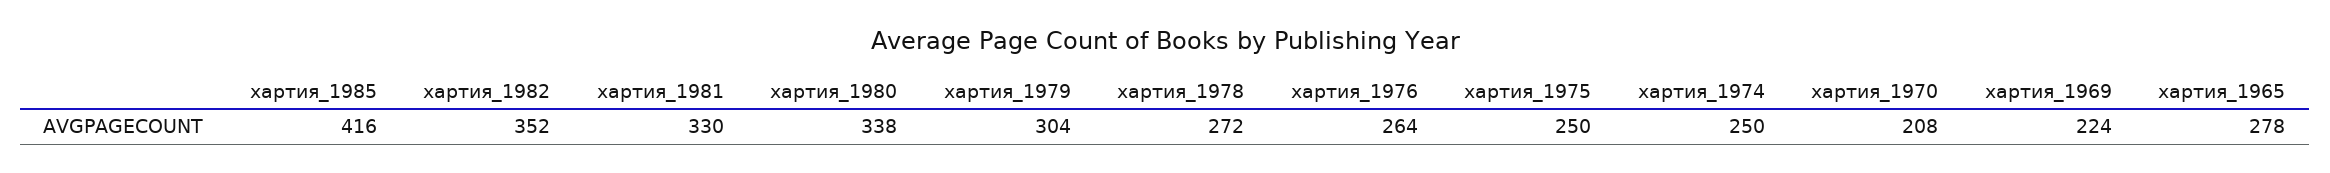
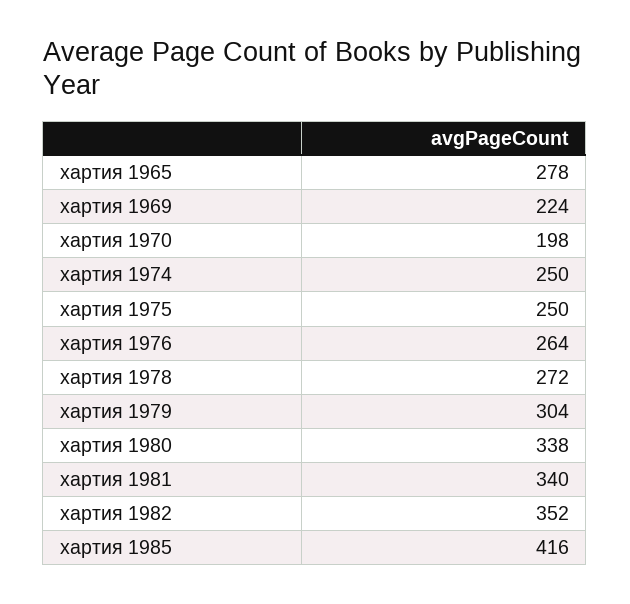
  {
    "хартия_1985": 416,
    "хартия_1982": 352,
-   "хартия_1981": 330,
+   "хартия_1981": 340,
    "хартия_1980": 338,
    "хартия_1979": 304,
    "хартия_1978": 272,
    "хартия_1976": 264,
    "хартия_1975": 250,
    "хартия_1974": 250,
-   "хартия_1970": 208,
+   "хартия_1970": 198,
    "хартия_1969": 224,
    "хартия_1965": 278
  }

